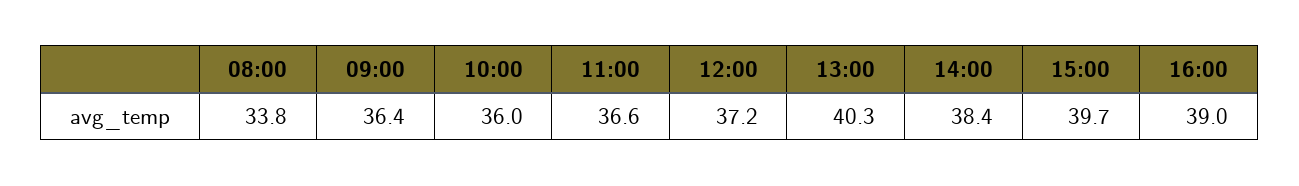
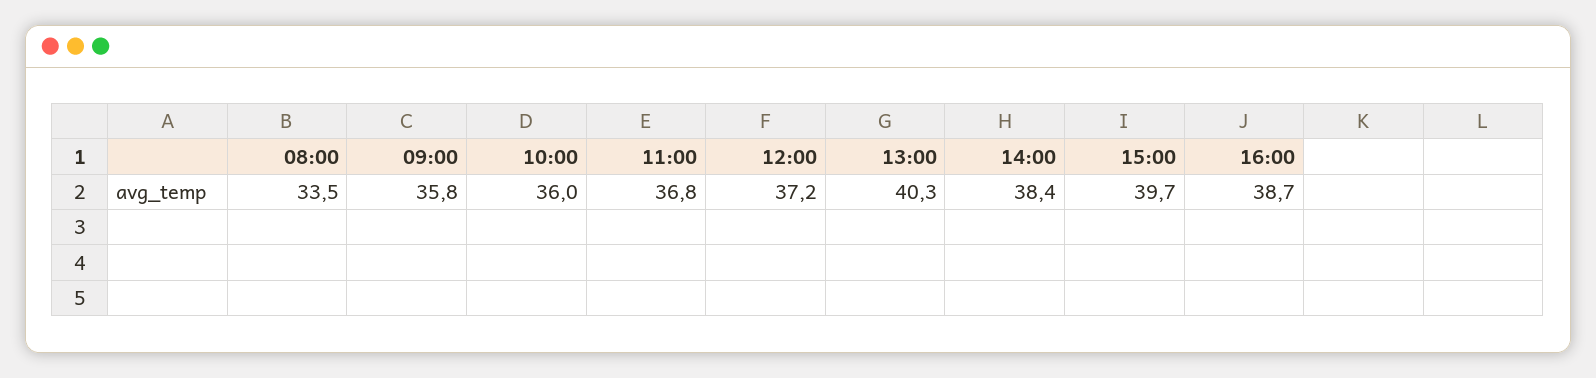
  {
-   "08:00": 33.8,
+   "08:00": 33.5,
-   "09:00": 36.4,
+   "09:00": 35.8,
    "10:00": 36,
-   "11:00": 36.6,
+   "11:00": 36.8,
    "12:00": 37.2,
    "13:00": 40.3,
    "14:00": 38.4,
    "15:00": 39.7,
-   "16:00": 39
+   "16:00": 38.7
  }

